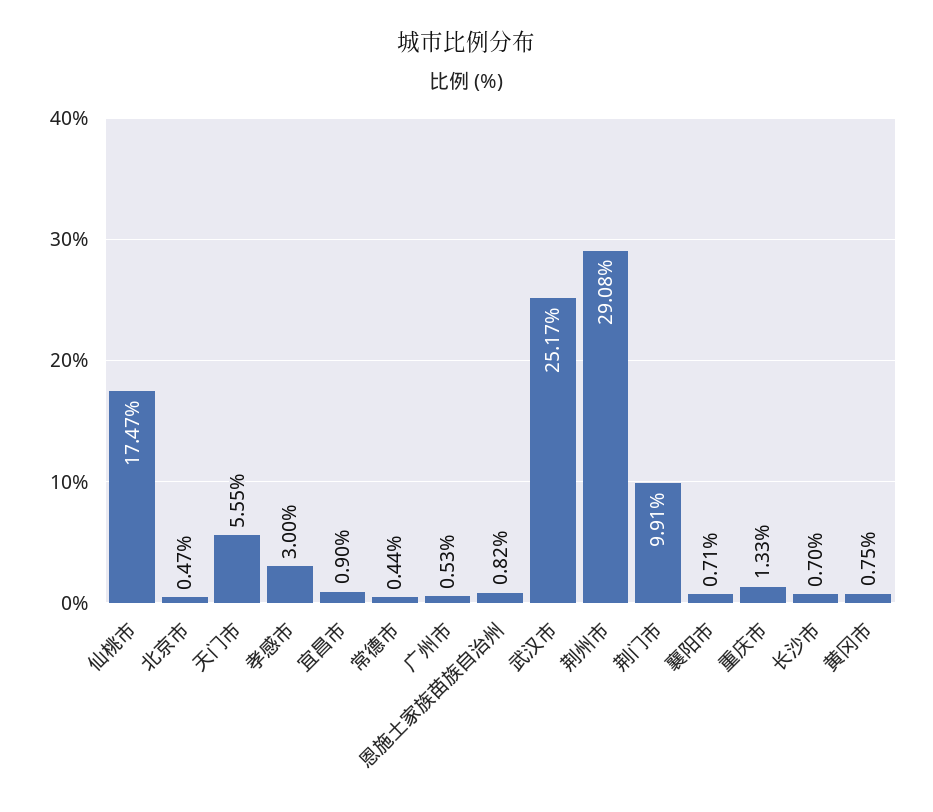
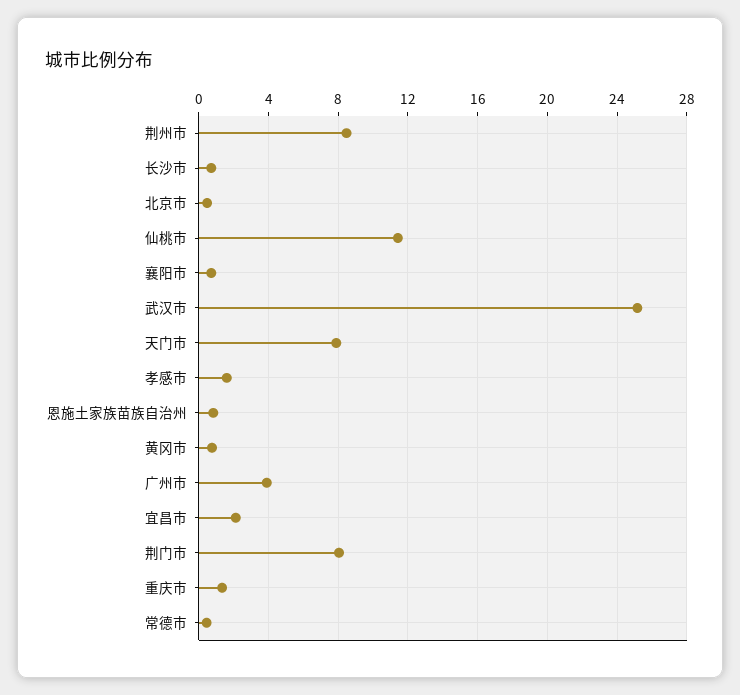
  {
-   "仙桃市": 17.47,
+   "仙桃市": 11.5,
    "北京市": 0.47,
-   "天门市": 5.55,
+   "天门市": 8,
-   "孝感市": 3,
+   "孝感市": 1.5,
-   "宜昌市": 0.9,
+   "宜昌市": 2,
    "常德市": 0.44,
-   "广州市": 0.53,
+   "广州市": 4,
    "恩施土家族苗族自治州": 0.82,
    "武汉市": 25.17,
-   "荆州市": 29.08,
+   "荆州市": 8.5,
-   "荆门市": 9.91,
+   "荆门市": 8,
    "襄阳市": 0.71,
    "重庆市": 1.33,
    "长沙市": 0.7,
    "黄冈市": 0.75
  }

